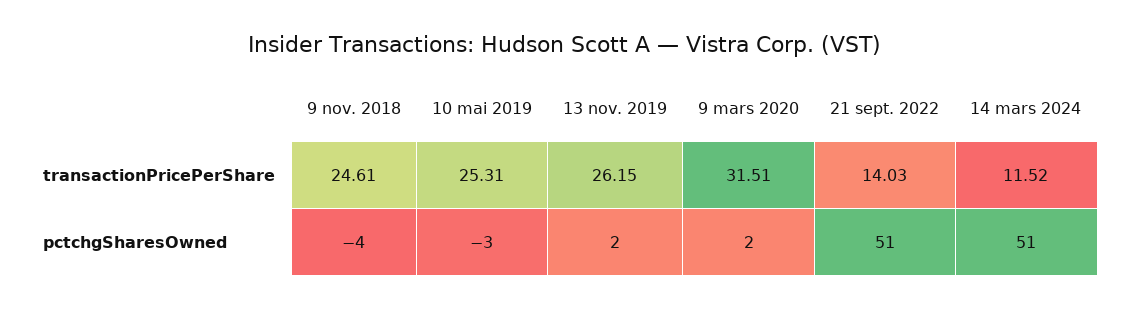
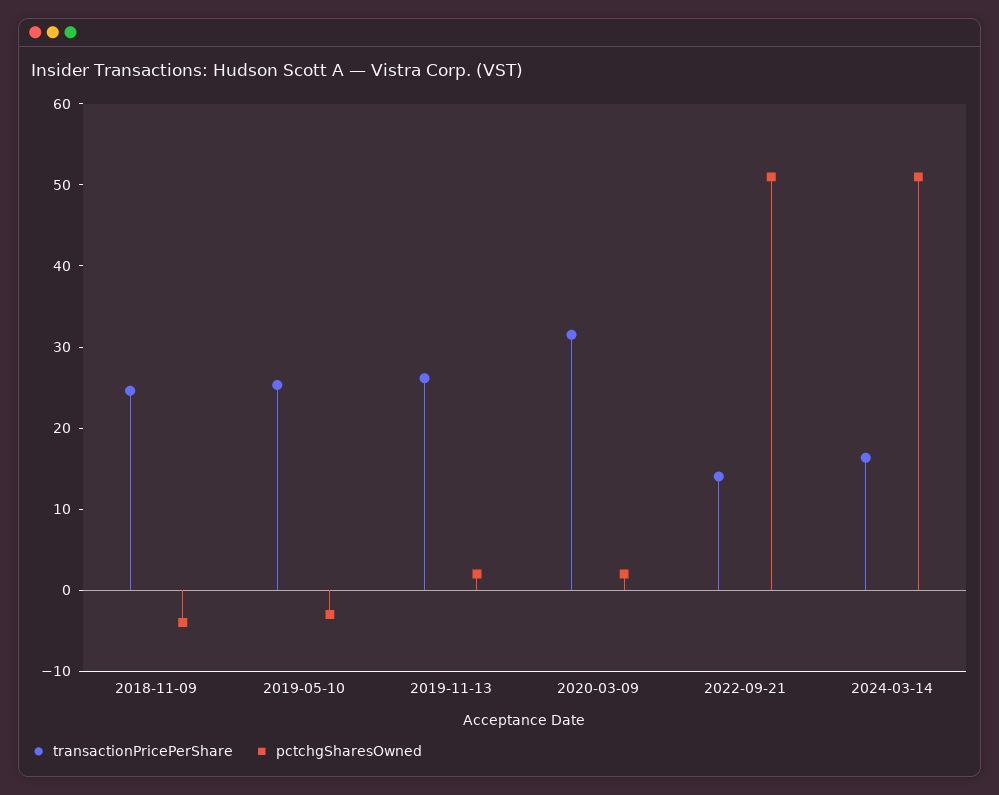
  {
    "transactionPricePerShare": {
      "9 nov. 2018": 24.61,
      "10 mai 2019": 25.31,
      "13 nov. 2019": 26.15,
      "9 mars 2020": 31.51,
      "21 sept. 2022": 14.03,
-     "14 mars 2024": 11.52
+     "14 mars 2024": 16
    },
    "pctchgSharesOwned": {
      "9 nov. 2018": -4,
      "10 mai 2019": -3,
      "13 nov. 2019": 2,
      "9 mars 2020": 2,
      "21 sept. 2022": 51,
      "14 mars 2024": 51
    }
  }

